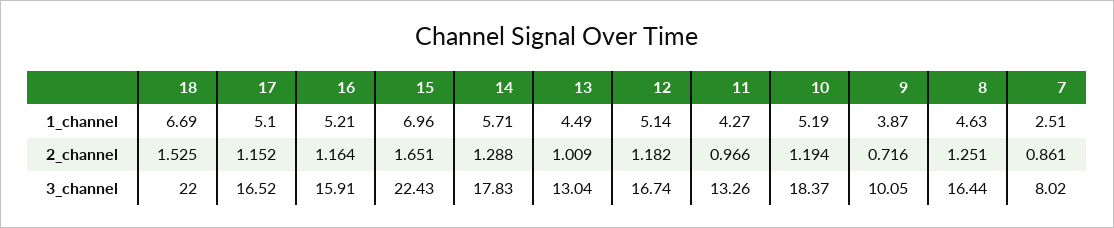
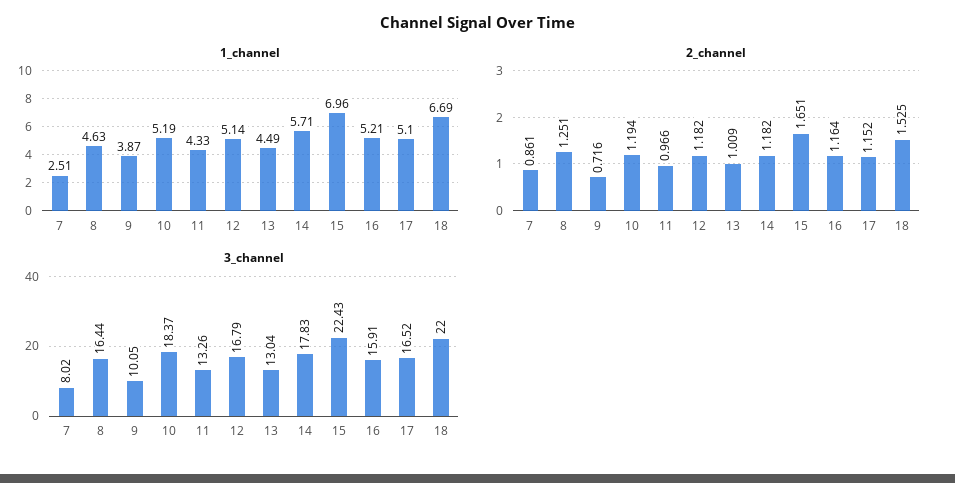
  {
    "1_channel": {
      "18": 6.69,
      "17": 5.1,
      "16": 5.21,
      "15": 6.96,
      "14": 5.71,
      "13": 4.49,
      "12": 5.14,
-     "11": 4.27,
+     "11": 4.33,
      "10": 5.19,
      "9": 3.87,
      "8": 4.63,
      "7": 2.51
    },
    "2_channel": {
      "18": 1.525,
      "17": 1.152,
      "16": 1.164,
      "15": 1.651,
-     "14": 1.288,
+     "14": 1.182,
      "13": 1.009,
      "12": 1.182,
      "11": 0.966,
      "10": 1.194,
      "9": 0.716,
      "8": 1.251,
      "7": 0.861
    },
    "3_channel": {
      "18": 22,
      "17": 16.52,
      "16": 15.91,
      "15": 22.43,
      "14": 17.83,
      "13": 13.04,
-     "12": 16.74,
+     "12": 16.79,
      "11": 13.26,
      "10": 18.37,
      "9": 10.05,
      "8": 16.44,
      "7": 8.02
    }
  }

